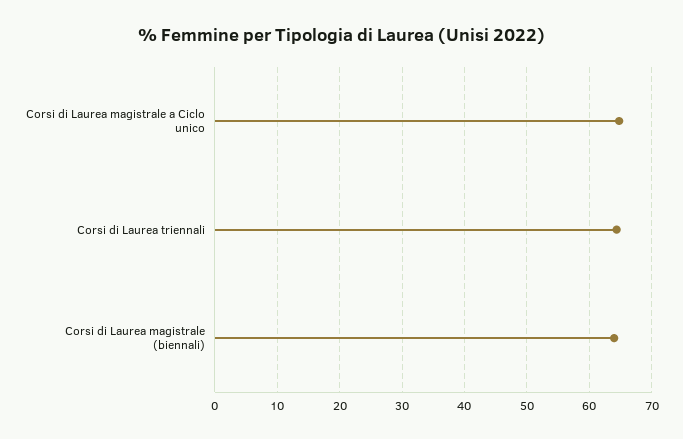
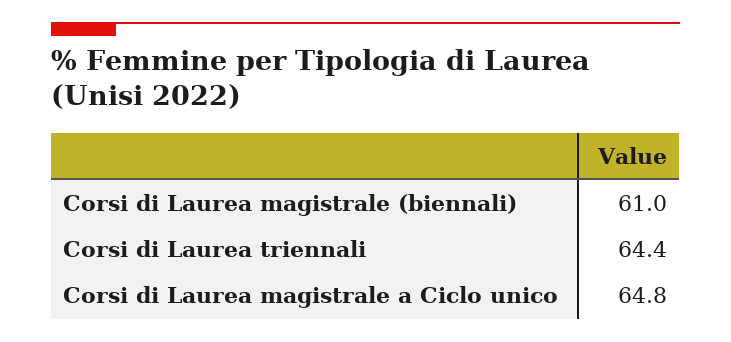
  {
    "Corsi di Laurea magistrale a Ciclo unico": 64.8,
    "Corsi di Laurea triennali": 64.4,
-   "Corsi di Laurea magistrale (biennali)": 64
+   "Corsi di Laurea magistrale (biennali)": 61
  }

